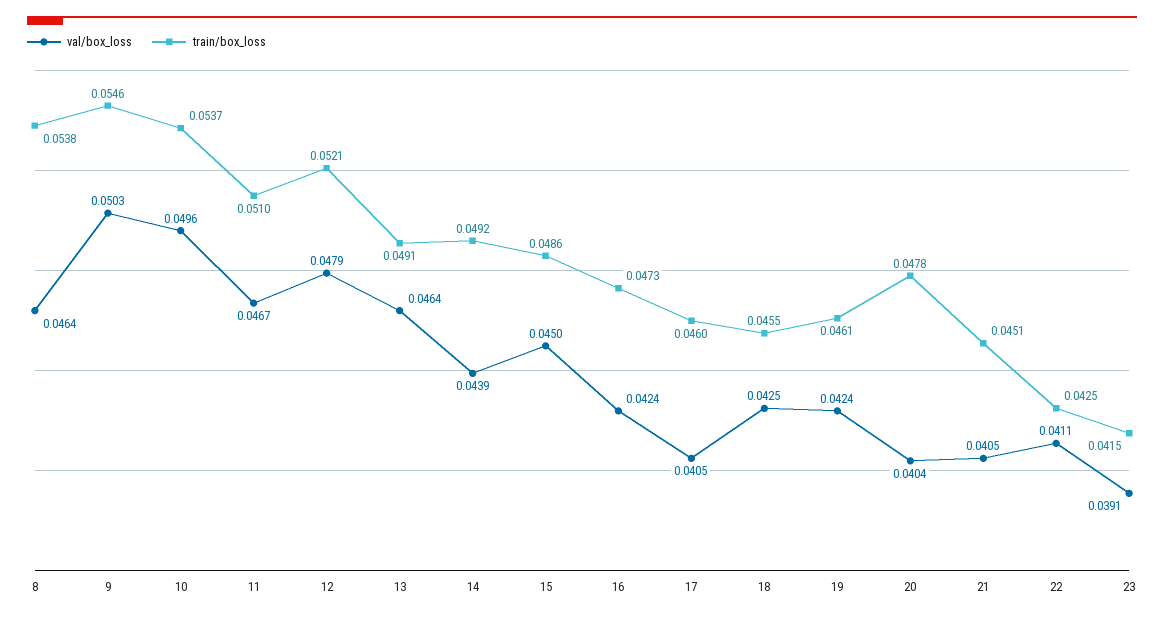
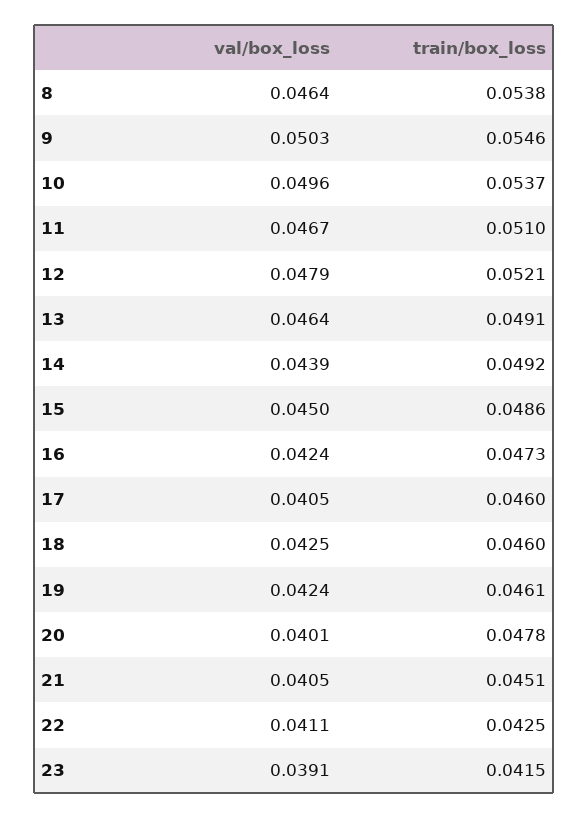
  {
    "val/box_loss": {
      "8": 0.0464,
      "9": 0.0503,
      "10": 0.0496,
      "11": 0.0467,
      "12": 0.0479,
      "13": 0.0464,
      "14": 0.0439,
      "15": 0.045,
      "16": 0.0424,
      "17": 0.0405,
      "18": 0.0425,
      "19": 0.0424,
-     "20": 0.0404,
+     "20": 0.0401,
      "21": 0.0405,
      "22": 0.0411,
      "23": 0.0391
    },
    "train/box_loss": {
      "8": 0.0538,
      "9": 0.0546,
      "10": 0.0537,
      "11": 0.051,
      "12": 0.0521,
      "13": 0.0491,
      "14": 0.0492,
      "15": 0.0486,
      "16": 0.0473,
      "17": 0.046,
-     "18": 0.0455,
+     "18": 0.046,
      "19": 0.0461,
      "20": 0.0478,
      "21": 0.0451,
      "22": 0.0425,
      "23": 0.0415
    }
  }

